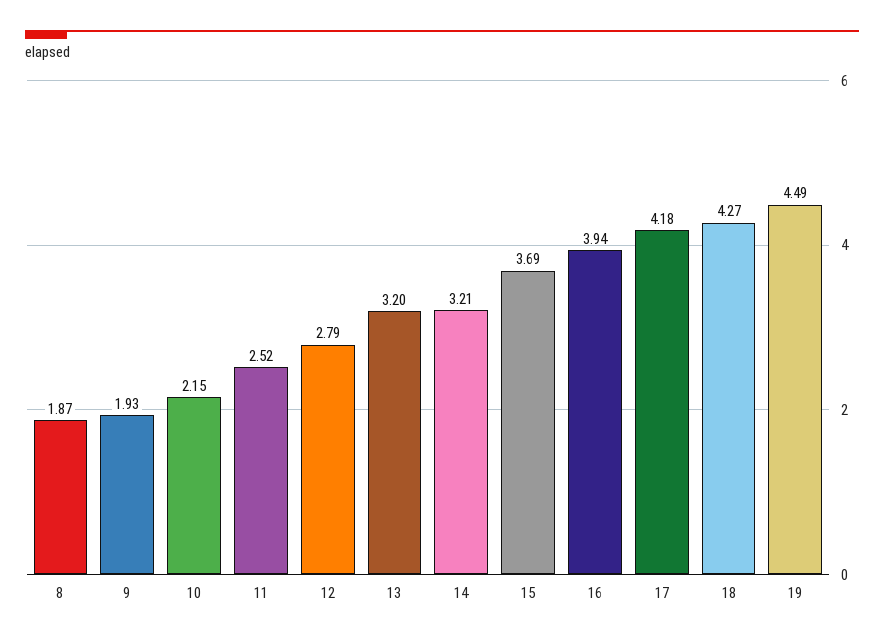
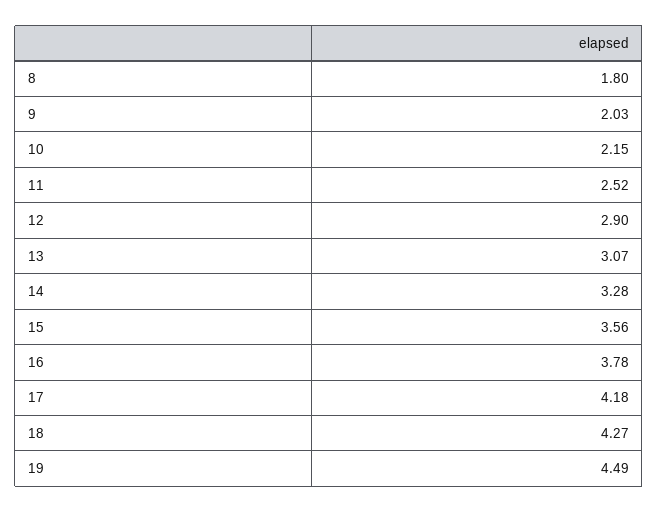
  {
-   "8": 1.87,
+   "8": 1.8,
-   "9": 1.93,
+   "9": 2.03,
    "10": 2.15,
    "11": 2.52,
-   "12": 2.79,
+   "12": 2.9,
-   "13": 3.2,
+   "13": 3.07,
-   "14": 3.21,
+   "14": 3.28,
-   "15": 3.69,
+   "15": 3.56,
-   "16": 3.94,
+   "16": 3.78,
    "17": 4.18,
    "18": 4.27,
    "19": 4.49
  }

